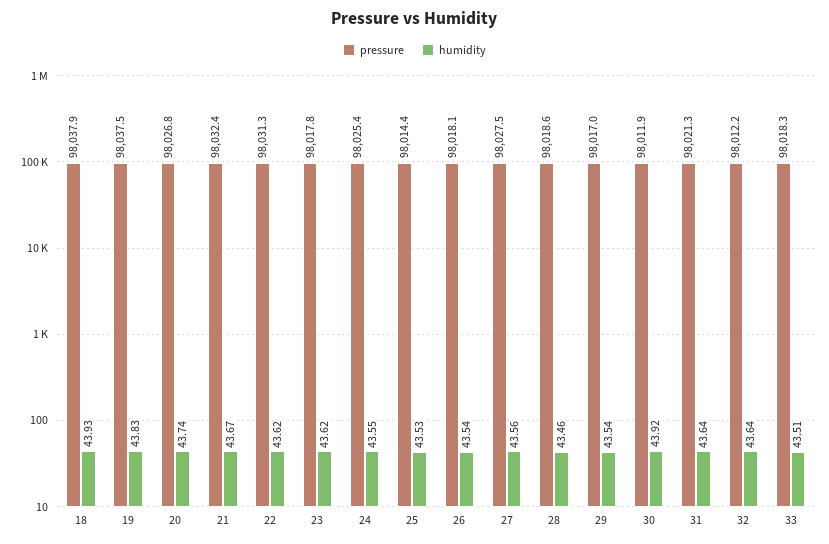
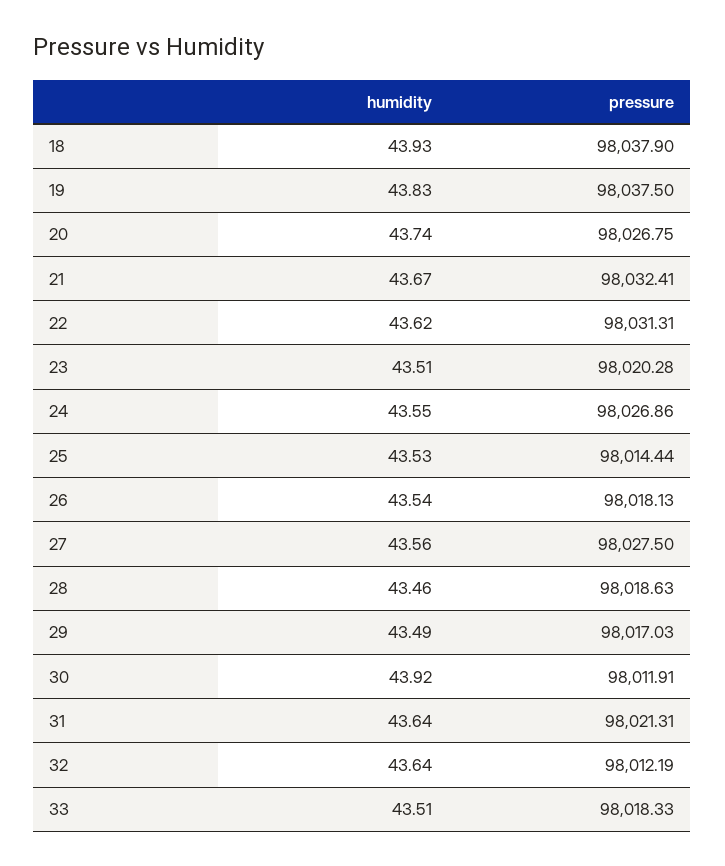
  {
    "pressure": {
      "18": 98037.9,
      "19": 98037.5,
      "20": 98026.75,
      "21": 98032.41,
      "22": 98031.31,
-     "23": 98017.8,
+     "23": 98020.28,
-     "24": 98025.4,
+     "24": 98026.86,
      "25": 98014.44,
      "26": 98018.13,
      "27": 98027.5,
      "28": 98018.63,
      "29": 98017.03,
      "30": 98011.91,
      "31": 98021.31,
      "32": 98012.19,
      "33": 98018.33
    },
    "humidity": {
      "18": 43.93,
      "19": 43.83,
      "20": 43.74,
      "21": 43.67,
      "22": 43.62,
-     "23": 43.62,
+     "23": 43.51,
      "24": 43.55,
      "25": 43.53,
      "26": 43.54,
      "27": 43.56,
      "28": 43.46,
-     "29": 43.54,
+     "29": 43.49,
      "30": 43.92,
      "31": 43.64,
      "32": 43.64,
      "33": 43.51
    }
  }

